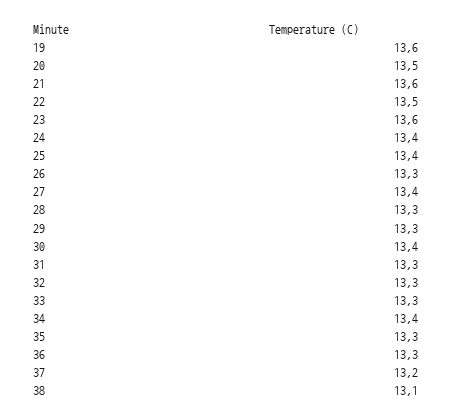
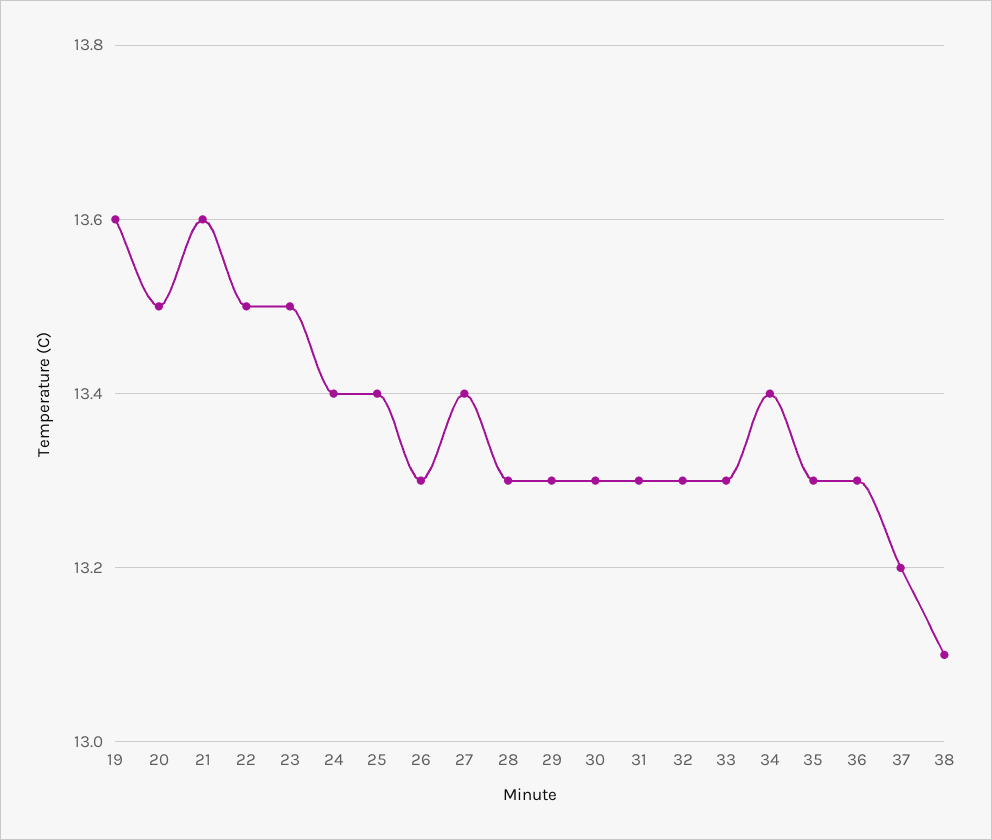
  {
    "19": 13.6,
    "20": 13.5,
    "21": 13.6,
    "22": 13.5,
-   "23": 13.6,
+   "23": 13.5,
    "24": 13.4,
    "25": 13.4,
    "26": 13.3,
    "27": 13.4,
    "28": 13.3,
    "29": 13.3,
-   "30": 13.4,
+   "30": 13.3,
    "31": 13.3,
    "32": 13.3,
    "33": 13.3,
    "34": 13.4,
    "35": 13.3,
    "36": 13.3,
    "37": 13.2,
    "38": 13.1
  }

